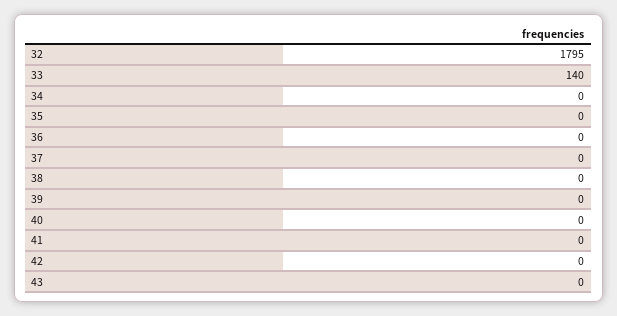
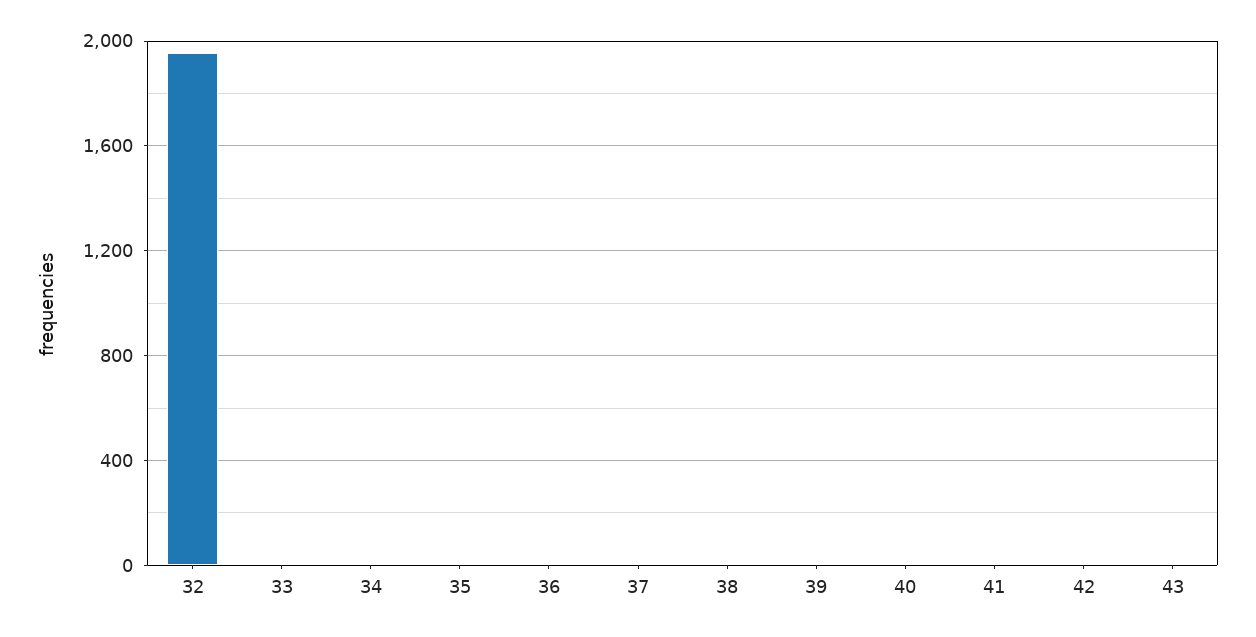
  {
-   "32": 1795,
+   "32": 1950,
-   "33": 140,
+   "33": 0,
    "34": 0,
    "35": 0,
    "36": 0,
    "37": 0,
    "38": 0,
    "39": 0,
    "40": 0,
    "41": 0,
    "42": 0,
    "43": 0
  }

